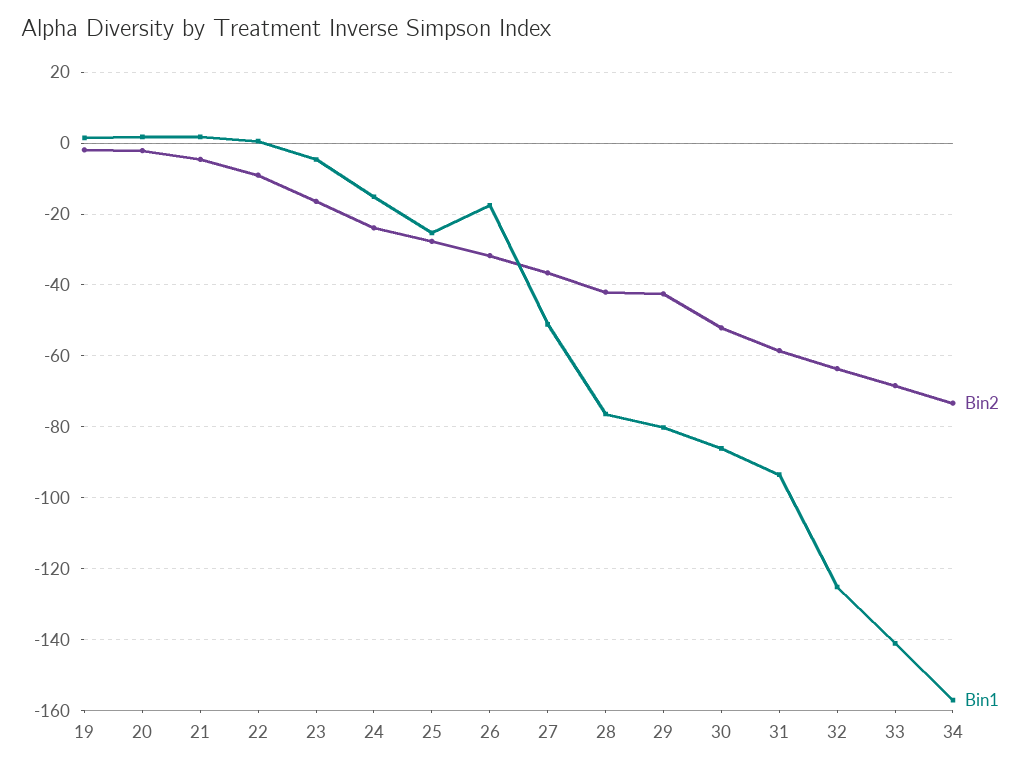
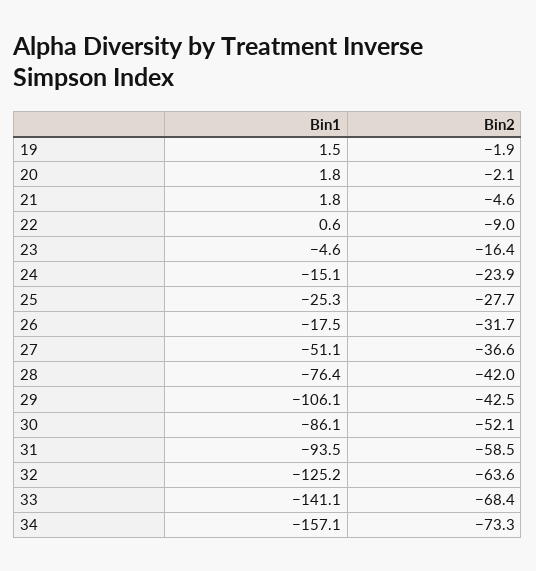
  {
    "Bin2": {
      "19": -1.9,
      "20": -2.1,
      "21": -4.6,
      "22": -9,
      "23": -16.4,
      "24": -23.9,
      "25": -27.7,
      "26": -31.7,
      "27": -36.6,
      "28": -42,
      "29": -42.5,
      "30": -52.1,
      "31": -58.5,
      "32": -63.6,
      "33": -68.4,
      "34": -73.3
    },
    "Bin1": {
      "19": 1.5,
      "20": 1.8,
      "21": 1.8,
      "22": 0.6,
      "23": -4.6,
      "24": -15.1,
      "25": -25.3,
      "26": -17.5,
      "27": -51.1,
      "28": -76.4,
-     "29": -80,
+     "29": -106.1,
      "30": -86.1,
      "31": -93.5,
      "32": -125.2,
      "33": -141.1,
      "34": -157.1
    }
  }

